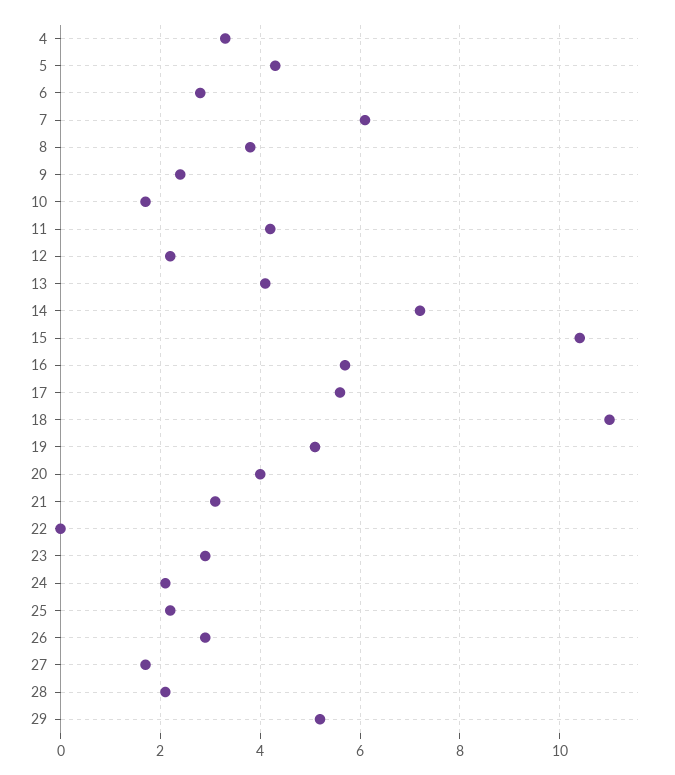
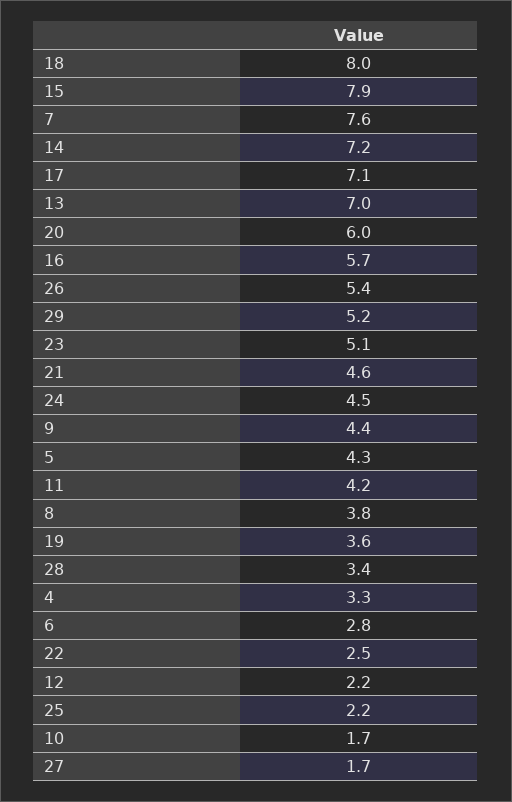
  {
    "4": 3.3,
    "5": 4.3,
    "6": 2.8,
-   "7": 6,
+   "7": 7.6,
    "8": 3.8,
-   "9": 2.5,
+   "9": 4.4,
    "10": 1.7,
    "11": 4.2,
    "12": 2.2,
-   "13": 4,
+   "13": 7,
    "14": 7.2,
-   "15": 10.5,
+   "15": 7.9,
    "16": 5.7,
-   "17": 5.5,
+   "17": 7.1,
-   "18": 11,
+   "18": 8,
-   "19": 5,
+   "19": 3.6,
-   "20": 4,
+   "20": 6,
-   "21": 3,
+   "21": 4.6,
-   "22": 0,
+   "22": 2.5,
-   "23": 3,
+   "23": 5.1,
-   "24": 2,
+   "24": 4.5,
    "25": 2.2,
-   "26": 3,
+   "26": 5.4,
    "27": 1.7,
-   "28": 2,
+   "28": 3.4,
    "29": 5.2
  }

